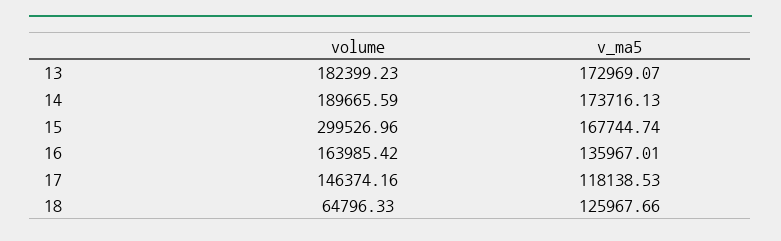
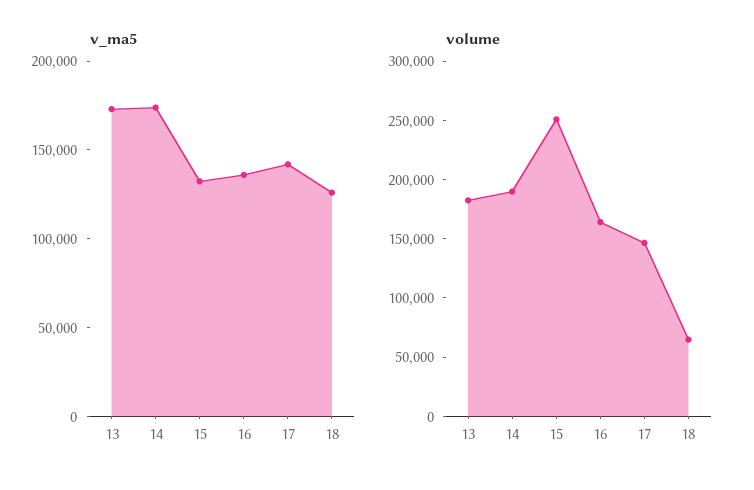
  {
    "volume": {
      "13": 182399.23,
      "14": 189665.59,
-     "15": 299526.96,
+     "15": 250000,
      "16": 163985.42,
      "17": 146374.16,
      "18": 64796.33
    },
    "v_ma5": {
      "13": 172969.07,
      "14": 173716.13,
-     "15": 167744.74,
+     "15": 130000,
      "16": 135967.01,
-     "17": 118138.53,
+     "17": 140000,
      "18": 125967.66
    }
  }

